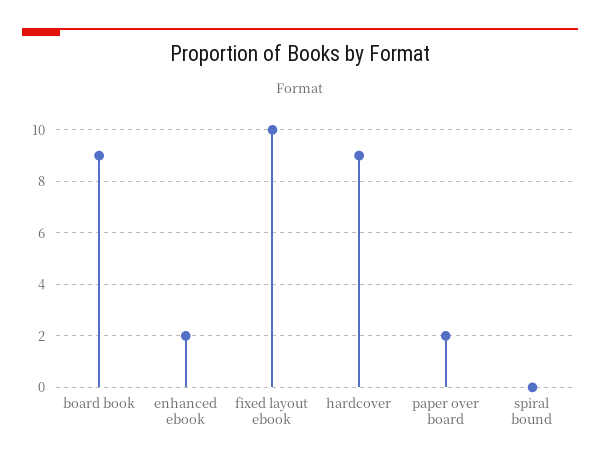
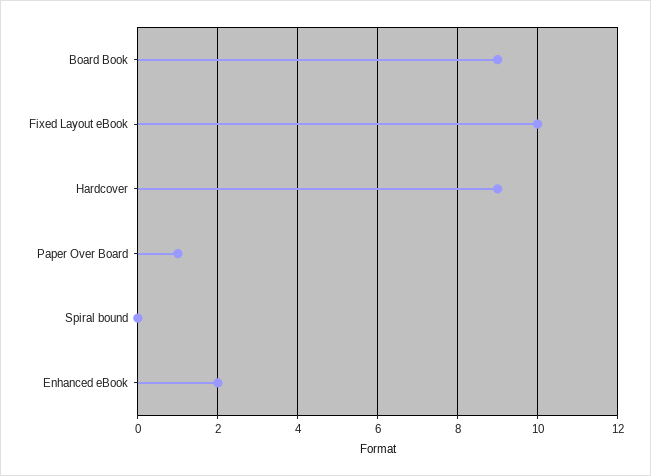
  {
    "board book": 9,
    "enhanced ebook": 2,
    "fixed layout ebook": 10,
    "hardcover": 9,
-   "paper over board": 2,
+   "paper over board": 1,
    "spiral bound": 0
  }

